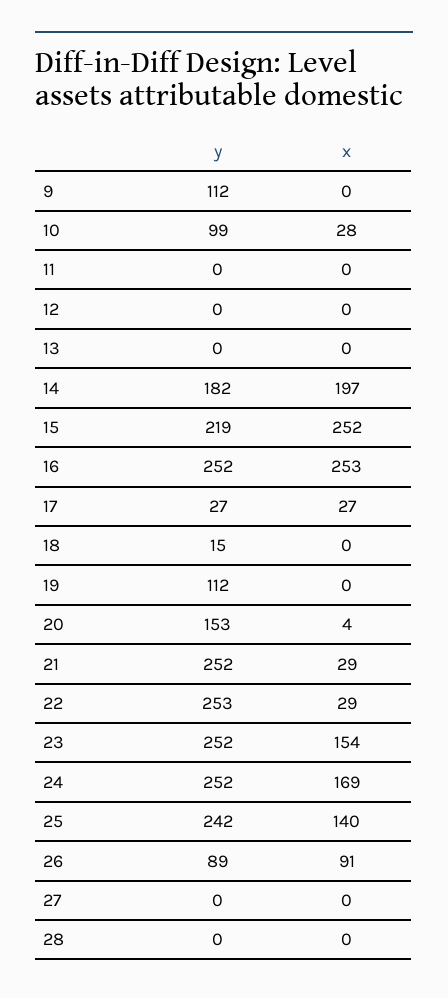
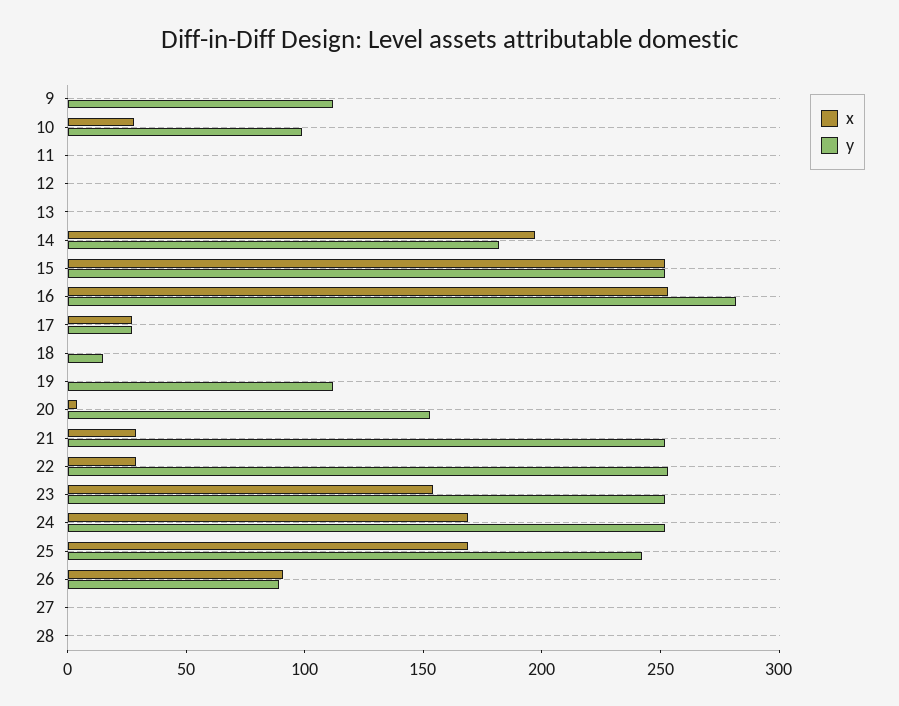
  {
    "y": {
      "9": 112,
      "10": 99,
      "11": 0,
      "12": 0,
      "13": 0,
      "14": 182,
-     "15": 219,
+     "15": 250,
-     "16": 252,
+     "16": 280,
      "17": 27,
      "18": 15,
      "19": 112,
      "20": 153,
      "21": 252,
      "22": 253,
      "23": 252,
      "24": 252,
      "25": 242,
      "26": 89,
      "27": 0,
      "28": 0
    },
    "x": {
      "9": 0,
      "10": 28,
      "11": 0,
      "12": 0,
      "13": 0,
      "14": 197,
      "15": 252,
      "16": 253,
      "17": 27,
      "18": 0,
      "19": 0,
      "20": 4,
      "21": 29,
      "22": 29,
      "23": 154,
      "24": 169,
-     "25": 140,
+     "25": 170,
      "26": 91,
      "27": 0,
      "28": 0
    }
  }

